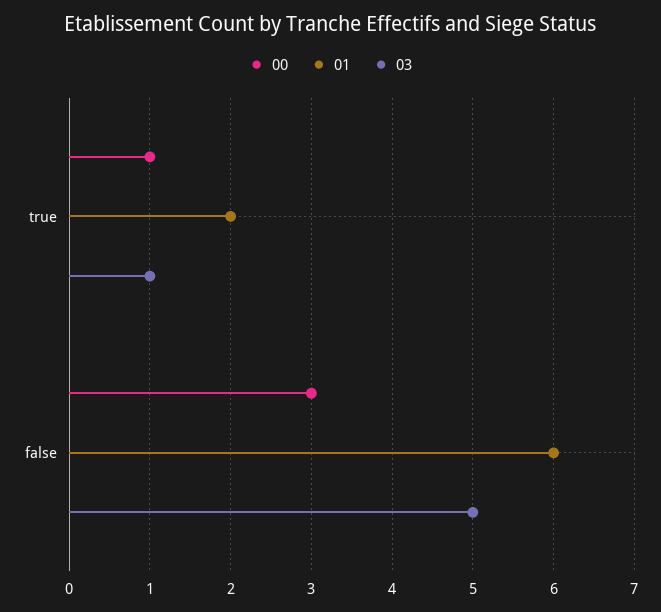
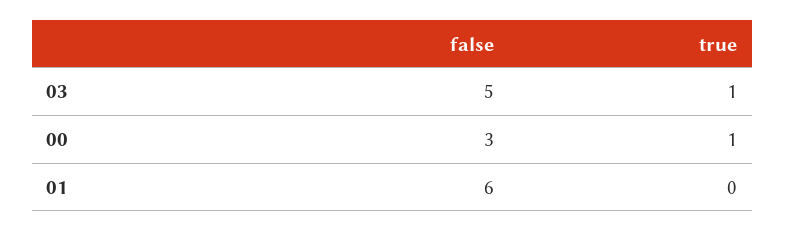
  {
    "00": {
      "true": 1,
      "false": 3
    },
    "01": {
-     "true": 2,
+     "true": 0,
      "false": 6
    },
    "03": {
      "true": 1,
      "false": 5
    }
  }

